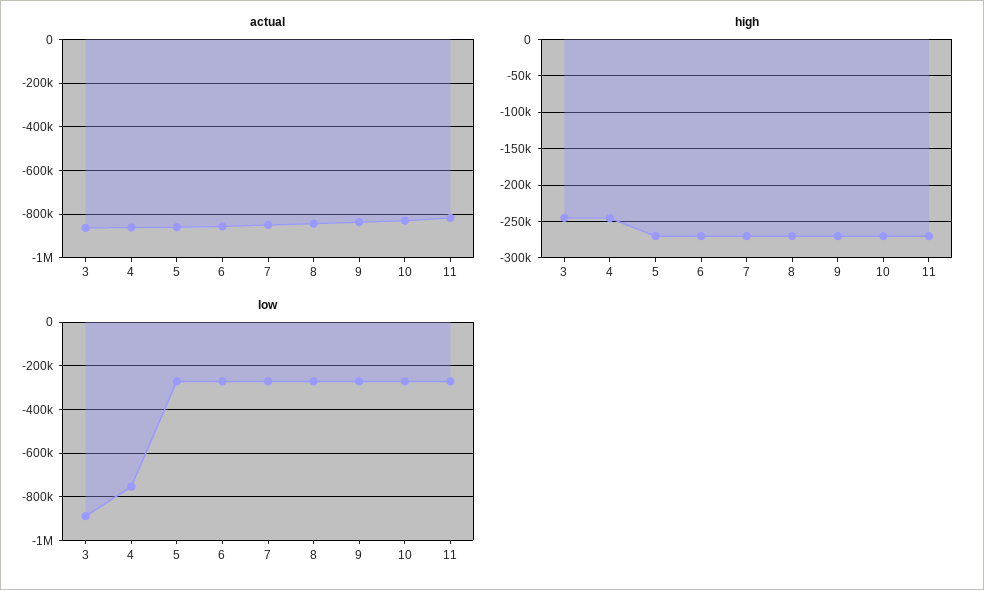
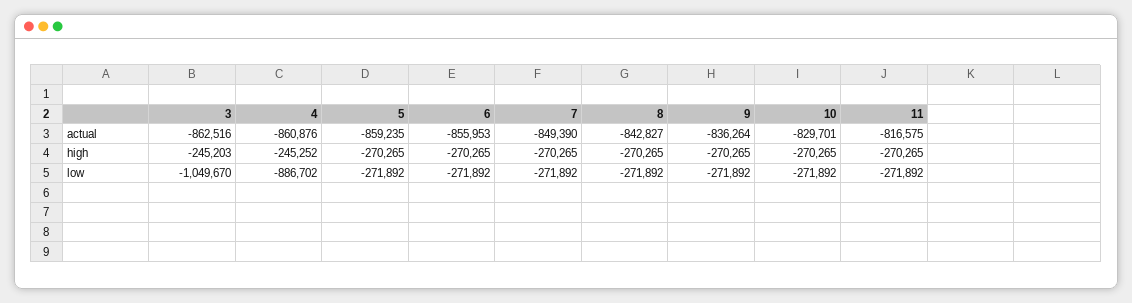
  {
    "actual": {
      "3": -862516,
      "4": -860876,
      "5": -859235,
      "6": -855953,
      "7": -849390,
      "8": -842827,
      "9": -836264,
      "10": -829701,
      "11": -816575
    },
    "high": {
      "3": -245203,
      "4": -245252,
      "5": -270265,
      "6": -270265,
      "7": -270265,
      "8": -270265,
      "9": -270265,
      "10": -270265,
      "11": -270265
    },
    "low": {
-     "3": -900000,
+     "3": -1049670,
-     "4": -750000,
+     "4": -886702,
      "5": -271892,
      "6": -271892,
      "7": -271892,
      "8": -271892,
      "9": -271892,
      "10": -271892,
      "11": -271892
    }
  }

